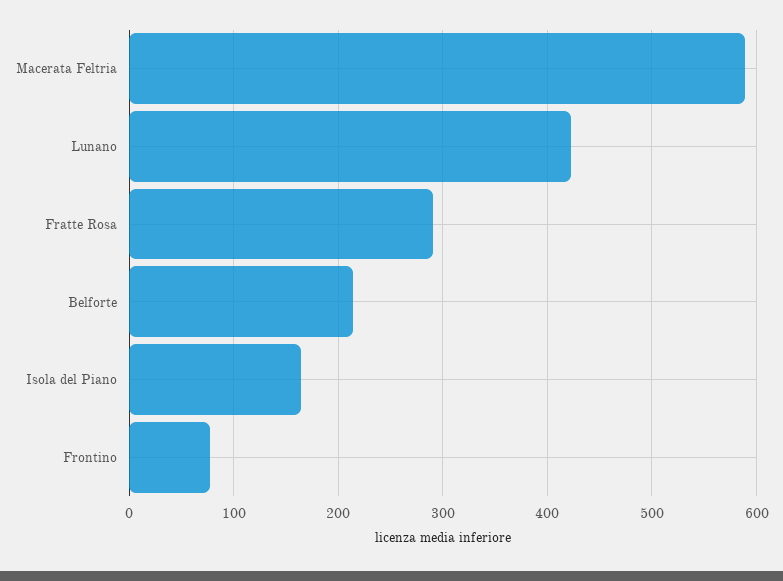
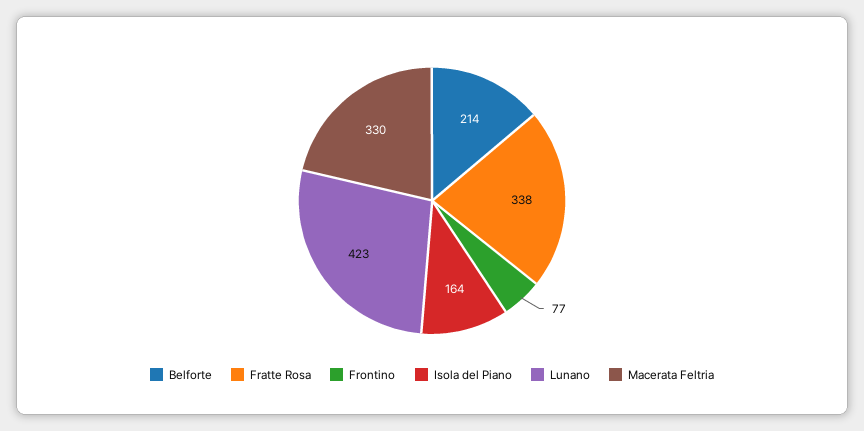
  {
-   "Macerata Feltria": 590,
+   "Macerata Feltria": 330,
    "Lunano": 423,
-   "Fratte Rosa": 290,
+   "Fratte Rosa": 338,
    "Belforte": 214,
    "Isola del Piano": 164,
    "Frontino": 77
  }

